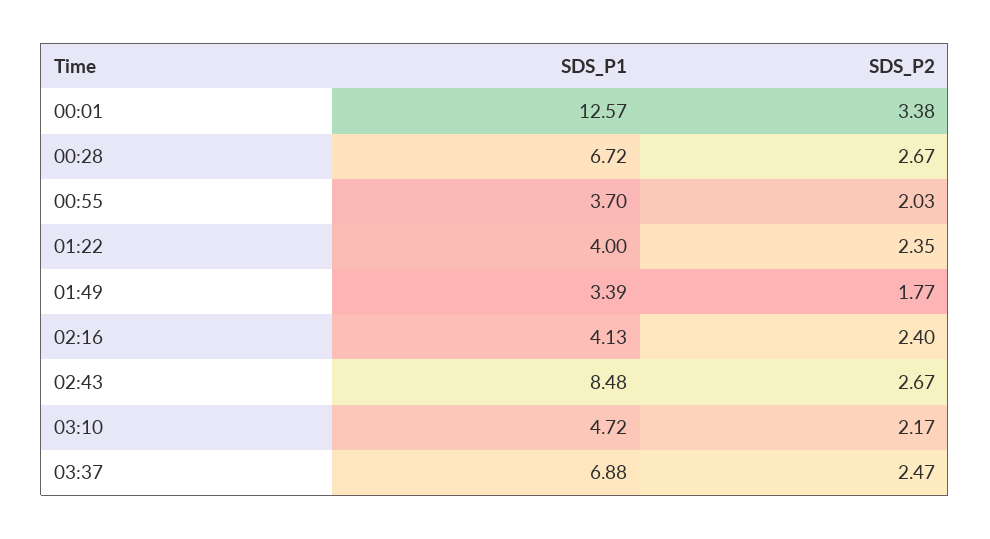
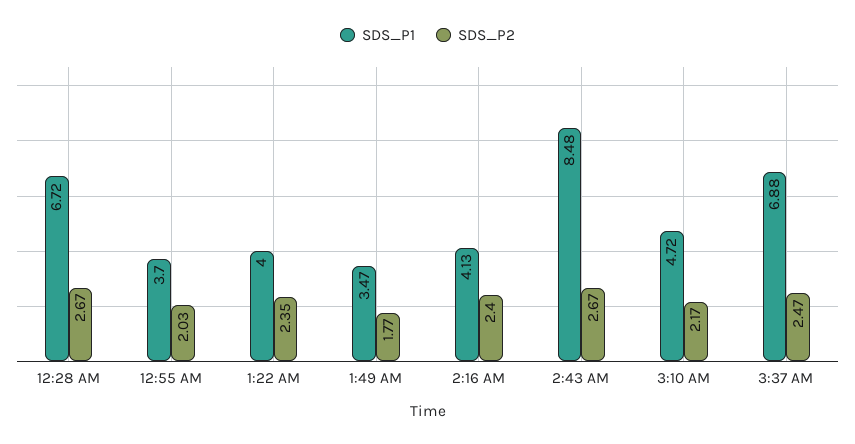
  {
    "SDS_P1": {
-     "00:01": 12.57,
      "00:28": 6.72,
      "00:55": 3.7,
      "01:22": 4,
-     "01:49": 3.39,
+     "01:49": 3.47,
      "02:16": 4.13,
      "02:43": 8.48,
      "03:10": 4.72,
      "03:37": 6.88
    },
    "SDS_P2": {
-     "00:01": 3.38,
      "00:28": 2.67,
      "00:55": 2.03,
      "01:22": 2.35,
      "01:49": 1.77,
      "02:16": 2.4,
      "02:43": 2.67,
      "03:10": 2.17,
      "03:37": 2.47
    }
  }

